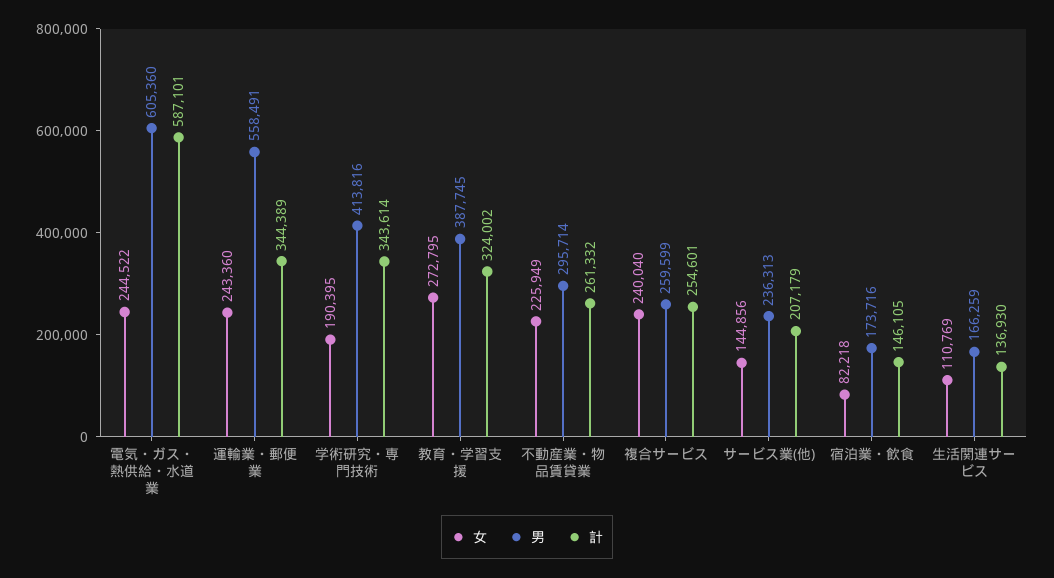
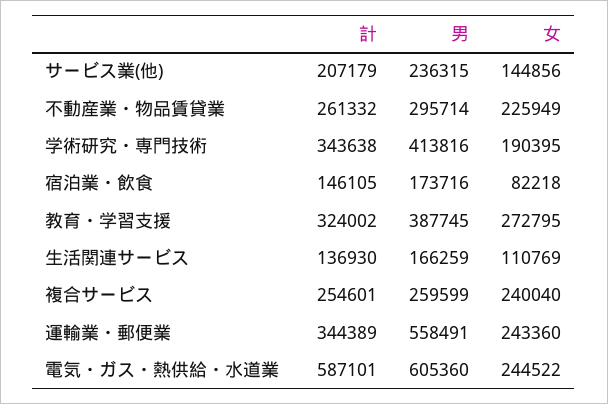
  {
    "女": {
      "電気・ガス・熱供給・水道業": 244522,
      "運輸業・郵便業": 243360,
      "学術研究・専門技術": 190395,
      "教育・学習支援": 272795,
      "不動産業・物品賃貸業": 225949,
      "複合サービス": 240040,
      "サービス業(他)": 144856,
      "宿泊業・飲食": 82218,
      "生活関連サービス": 110769
    },
    "男": {
      "電気・ガス・熱供給・水道業": 605360,
      "運輸業・郵便業": 558491,
      "学術研究・専門技術": 413816,
      "教育・学習支援": 387745,
      "不動産業・物品賃貸業": 295714,
      "複合サービス": 259599,
-     "サービス業(他)": 236313,
+     "サービス業(他)": 236315,
      "宿泊業・飲食": 173716,
      "生活関連サービス": 166259
    },
    "計": {
      "電気・ガス・熱供給・水道業": 587101,
      "運輸業・郵便業": 344389,
-     "学術研究・専門技術": 343614,
+     "学術研究・専門技術": 343638,
      "教育・学習支援": 324002,
      "不動産業・物品賃貸業": 261332,
      "複合サービス": 254601,
      "サービス業(他)": 207179,
      "宿泊業・飲食": 146105,
      "生活関連サービス": 136930
    }
  }

